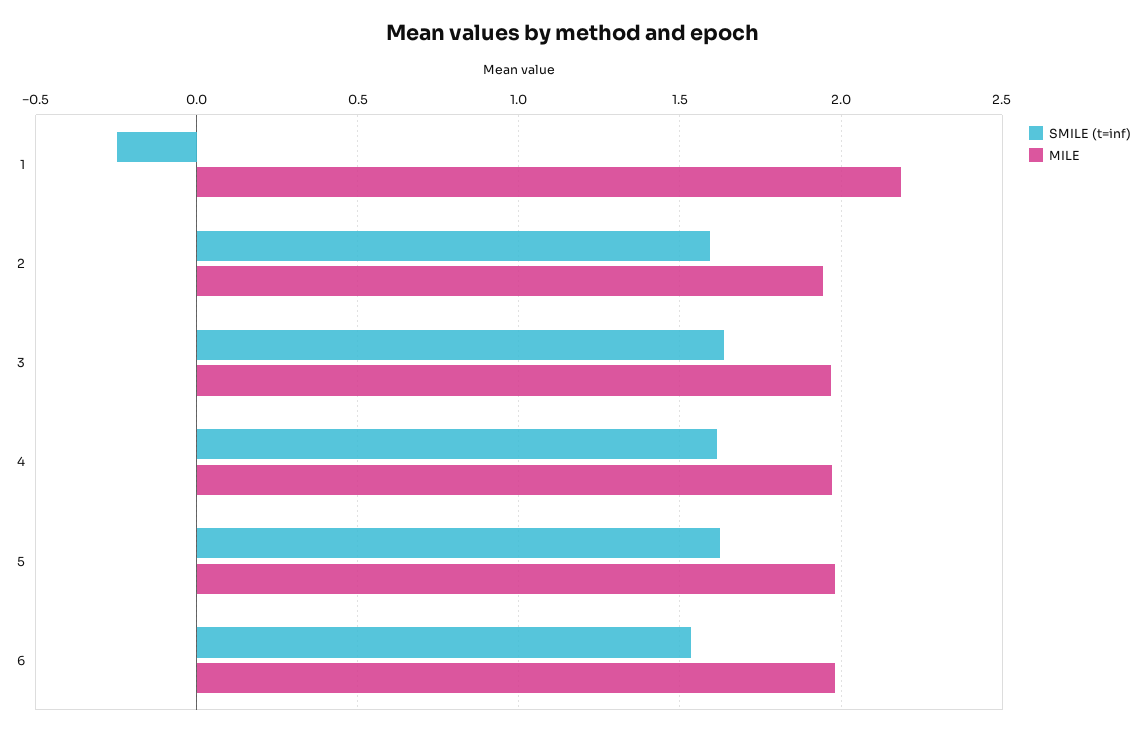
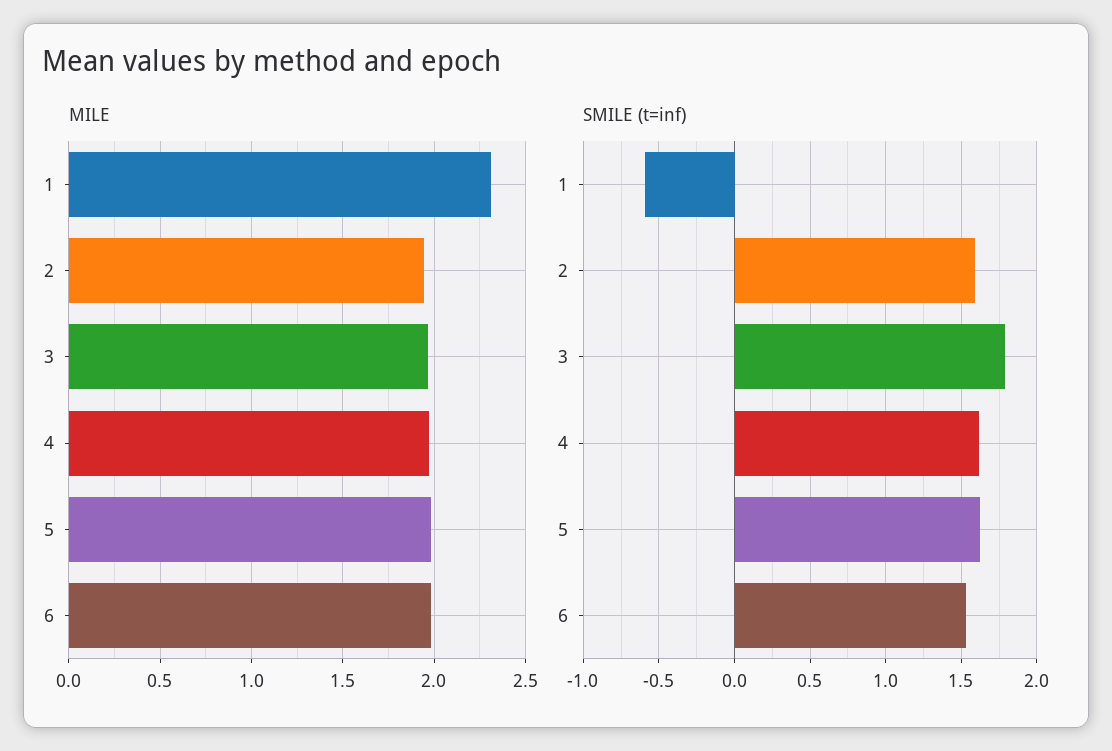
  {
    "SMILE (t=inf)": {
-     "1": -0.25,
+     "1": -0.6,
      "2": 1.6,
-     "3": 1.65,
+     "3": 1.8,
      "4": 1.6,
      "5": 1.65,
      "6": 1.55
    },
    "MILE": {
-     "1": 2.2,
+     "1": 2.3,
      "2": 1.95,
      "3": 1.95,
      "4": 1.95,
      "5": 2,
      "6": 2
    }
  }

